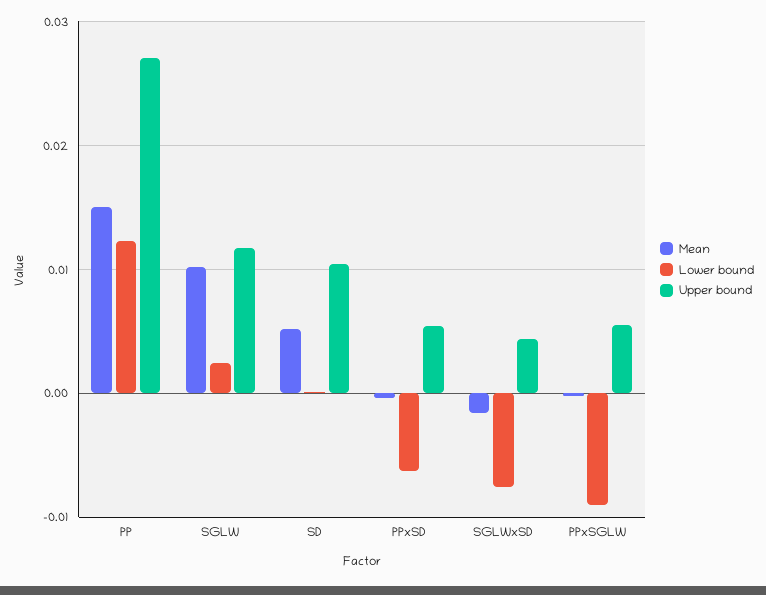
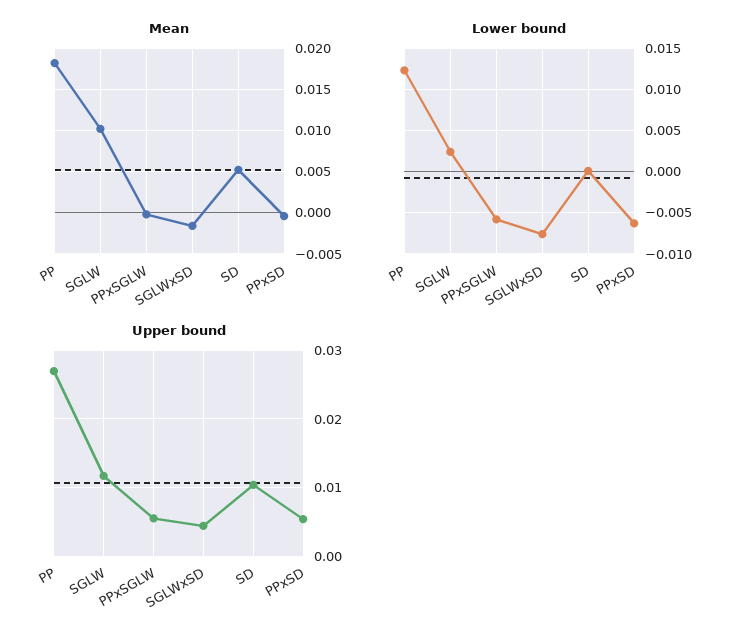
  {
    "Mean": {
-     "PP": 0.015,
+     "PP": 0.018,
      "SGLW": 0.01,
      "SD": 0.005,
      "PPxSD": 0,
      "SGLWxSD": -0.002,
      "PPxSGLW": 0
    },
    "Lower bound": {
      "PP": 0.012,
      "SGLW": 0.002,
      "SD": 0,
      "PPxSD": -0.006,
      "SGLWxSD": -0.008,
-     "PPxSGLW": -0.009
+     "PPxSGLW": -0.006
    },
    "Upper bound": {
      "PP": 0.027,
      "SGLW": 0.012,
      "SD": 0.01,
      "PPxSD": 0.005,
      "SGLWxSD": 0.004,
      "PPxSGLW": 0.006
    }
  }

